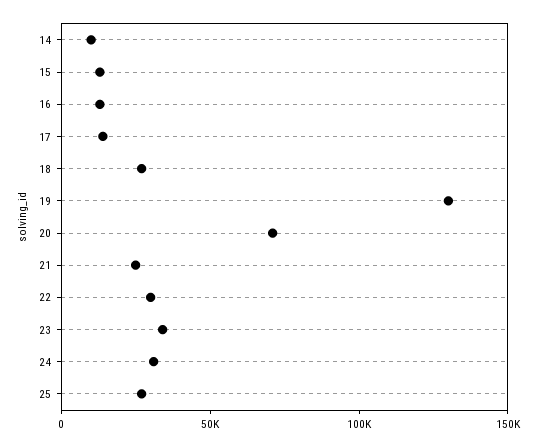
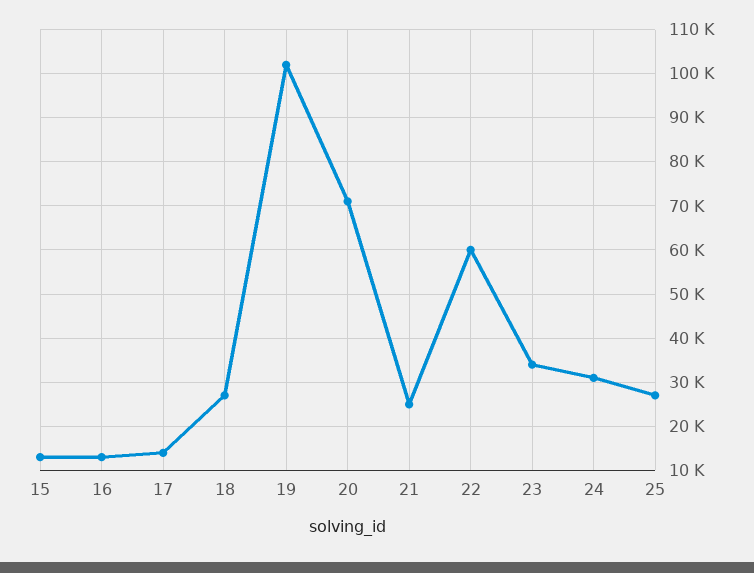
  {
-   "14": 10000,
    "15": 14000,
    "16": 14000,
    "17": 14000,
    "18": 28000,
-   "19": 130000,
+   "19": 102000,
    "20": 72000,
    "21": 26000,
-   "22": 30000,
+   "22": 60000,
    "23": 34000,
    "24": 32000,
    "25": 28000
  }

